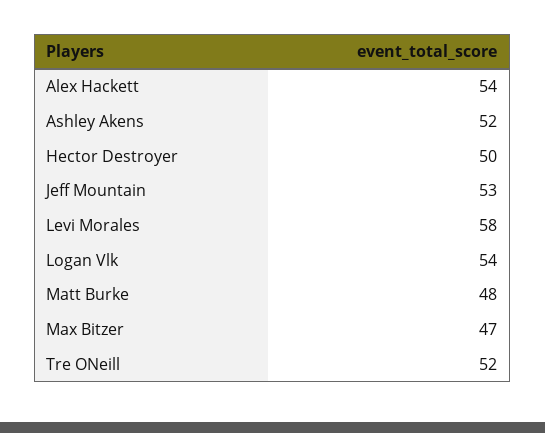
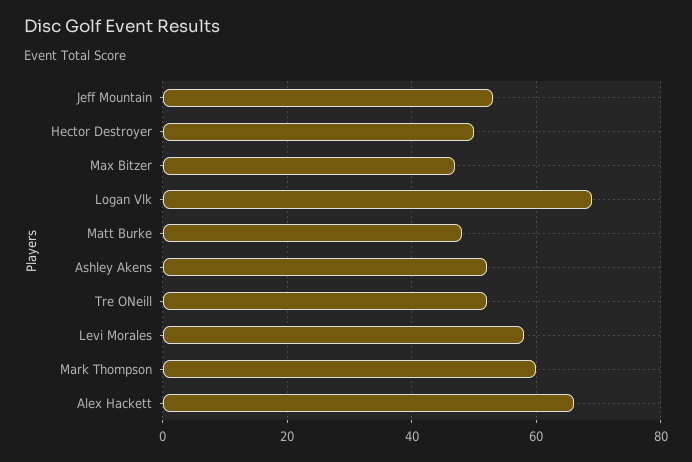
  {
-   "Alex Hackett": 54,
+   "Alex Hackett": 65,
    "Ashley Akens": 52,
    "Hector Destroyer": 50,
    "Jeff Mountain": 53,
    "Levi Morales": 58,
-   "Logan Vlk": 54,
+   "Logan Vlk": 70,
    "Matt Burke": 48,
    "Max Bitzer": 47,
-   "Tre ONeill": 52
+   "Tre ONeill": 52,
+   "Mark Thompson": 60
  }

